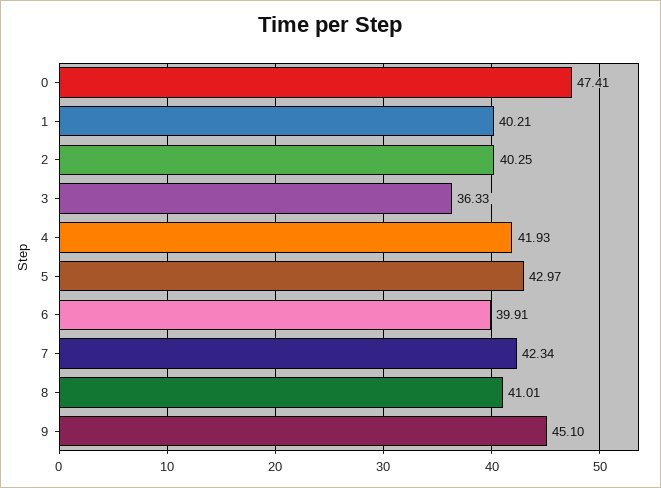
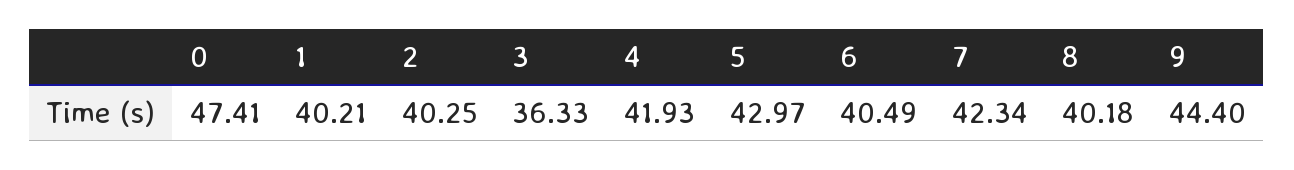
  {
    "0": 47.41,
    "1": 40.21,
    "2": 40.25,
    "3": 36.33,
    "4": 41.93,
    "5": 42.97,
-   "6": 39.91,
+   "6": 40.49,
    "7": 42.34,
-   "8": 41.01,
+   "8": 40.18,
-   "9": 45.1
+   "9": 44.4
  }

